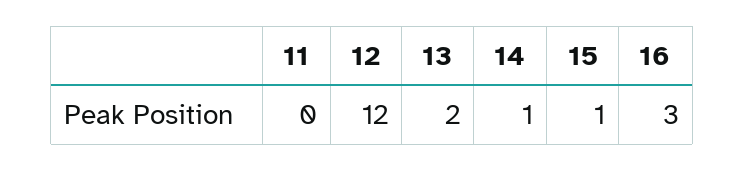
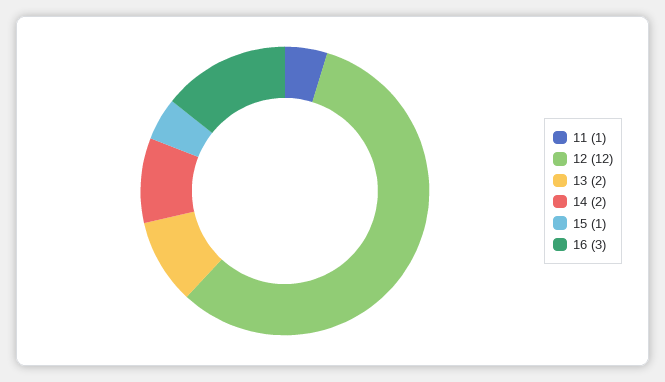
  {
-   "11": 0,
+   "11": 1,
    "12": 12,
    "13": 2,
-   "14": 1,
+   "14": 2,
    "15": 1,
    "16": 3
  }

